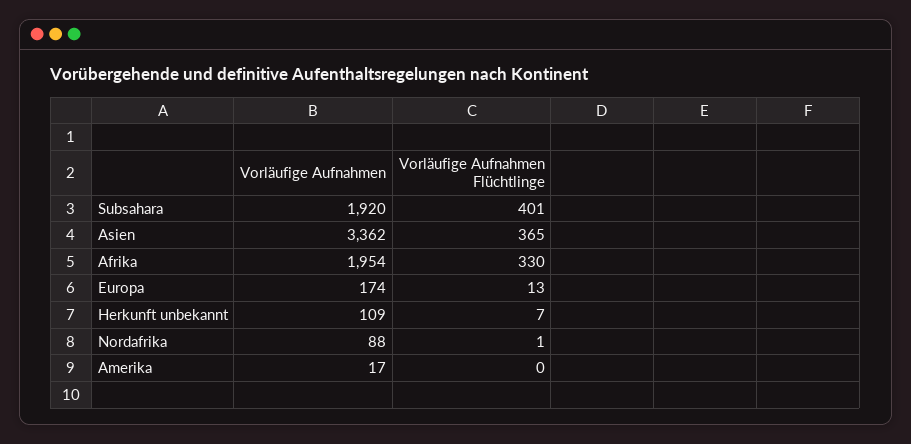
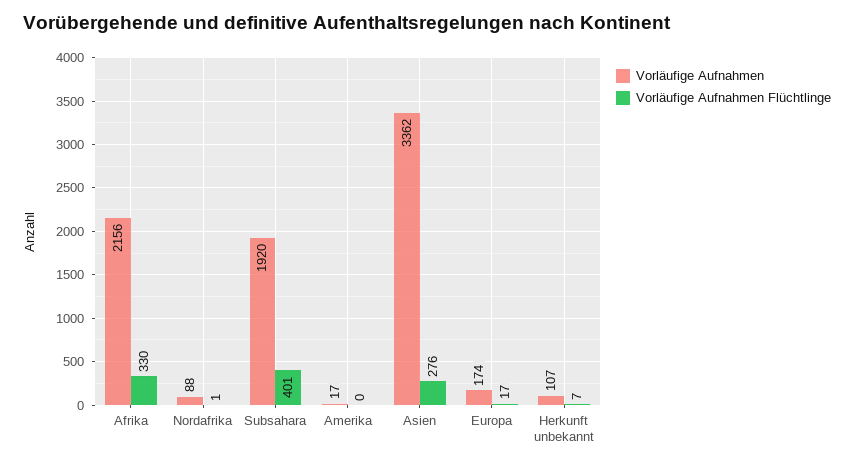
  {
    "Vorläufige Aufnahmen": {
      "Subsahara": 1920,
      "Asien": 3362,
-     "Afrika": 1954,
+     "Afrika": 2156,
      "Europa": 174,
-     "Herkunft unbekannt": 109,
+     "Herkunft unbekannt": 107,
      "Nordafrika": 88,
      "Amerika": 17
    },
    "Vorläufige Aufnahmen Flüchtlinge": {
      "Subsahara": 401,
-     "Asien": 365,
+     "Asien": 276,
      "Afrika": 330,
-     "Europa": 13,
+     "Europa": 17,
      "Herkunft unbekannt": 7,
      "Nordafrika": 1,
      "Amerika": 0
    }
  }

